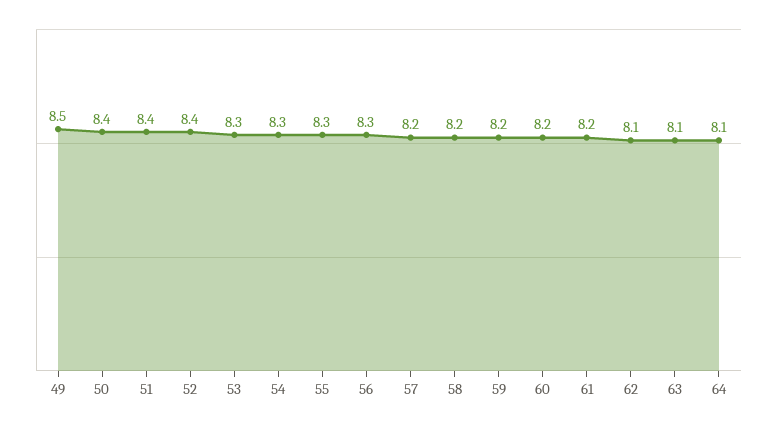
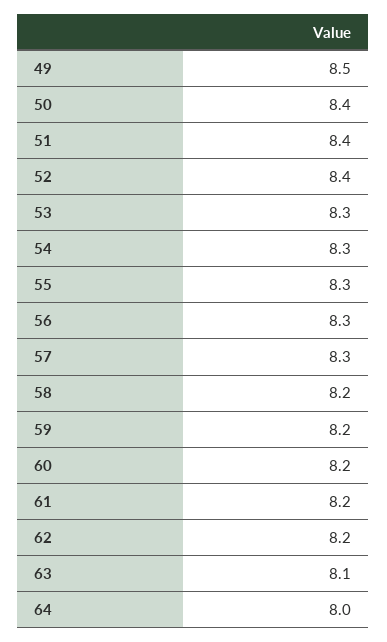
  {
    "49": 8.5,
    "50": 8.4,
    "51": 8.4,
    "52": 8.4,
    "53": 8.3,
    "54": 8.3,
    "55": 8.3,
    "56": 8.3,
-   "57": 8.2,
+   "57": 8.3,
    "58": 8.2,
    "59": 8.2,
    "60": 8.2,
    "61": 8.2,
-   "62": 8.1,
+   "62": 8.2,
    "63": 8.1,
-   "64": 8.1
+   "64": 8
  }

